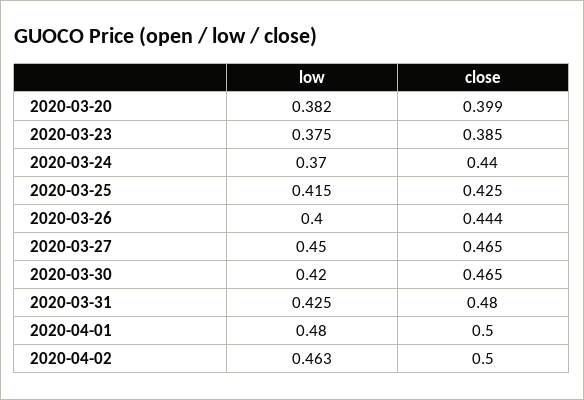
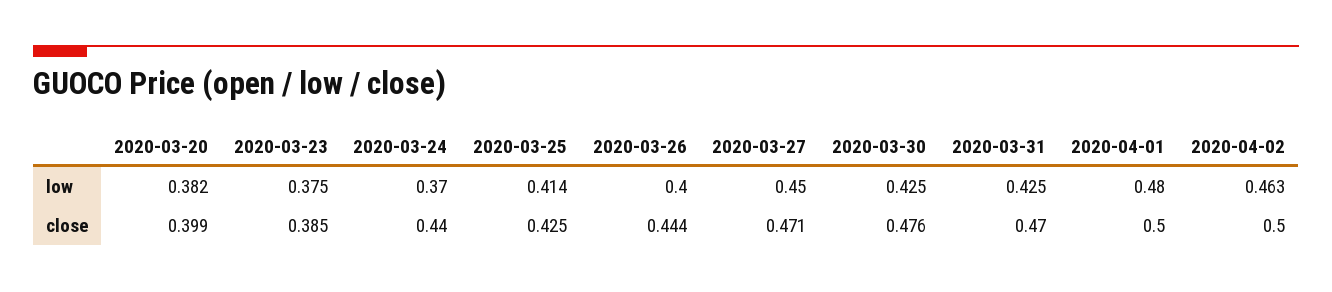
  {
    "low": {
      "2020-03-20": 0.382,
      "2020-03-23": 0.375,
      "2020-03-24": 0.37,
-     "2020-03-25": 0.415,
+     "2020-03-25": 0.414,
      "2020-03-26": 0.4,
      "2020-03-27": 0.45,
-     "2020-03-30": 0.42,
+     "2020-03-30": 0.425,
      "2020-03-31": 0.425,
      "2020-04-01": 0.48,
      "2020-04-02": 0.463
    },
    "close": {
      "2020-03-20": 0.399,
      "2020-03-23": 0.385,
      "2020-03-24": 0.44,
      "2020-03-25": 0.425,
      "2020-03-26": 0.444,
-     "2020-03-27": 0.465,
+     "2020-03-27": 0.471,
-     "2020-03-30": 0.465,
+     "2020-03-30": 0.476,
-     "2020-03-31": 0.48,
+     "2020-03-31": 0.47,
      "2020-04-01": 0.5,
      "2020-04-02": 0.5
    }
  }

